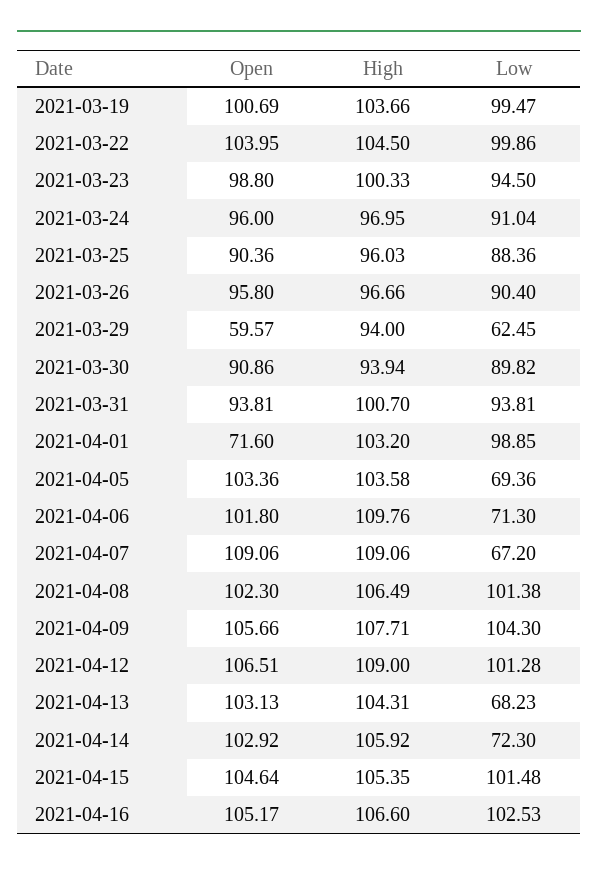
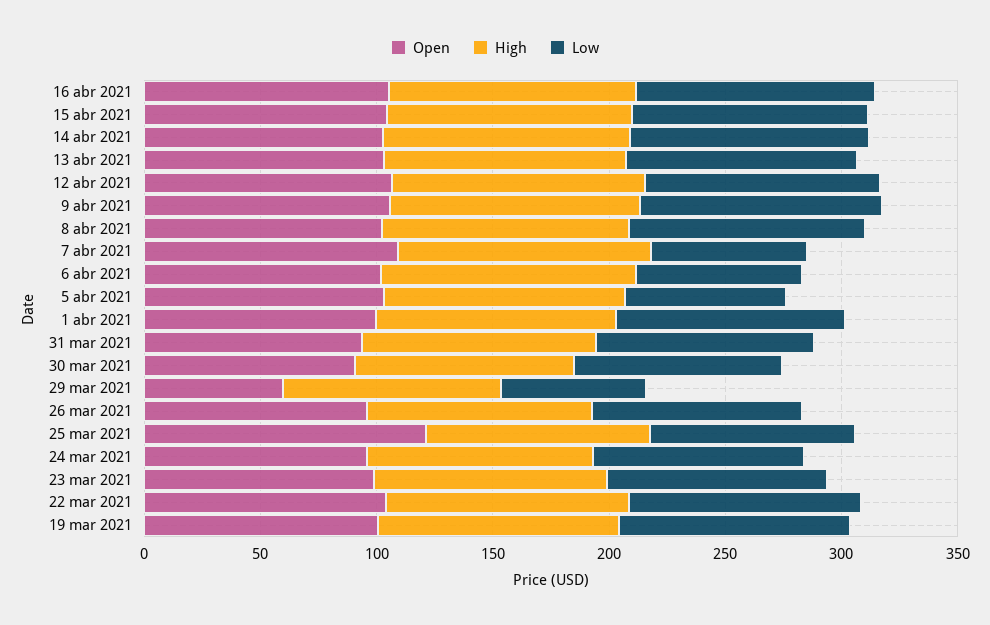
  {
    "Open": {
      "2021-03-19": 100.69,
      "2021-03-22": 103.95,
      "2021-03-23": 98.8,
      "2021-03-24": 96,
-     "2021-03-25": 90.36,
+     "2021-03-25": 120,
      "2021-03-26": 95.8,
      "2021-03-29": 59.57,
      "2021-03-30": 90.86,
      "2021-03-31": 93.81,
-     "2021-04-01": 71.6,
+     "2021-04-01": 100,
      "2021-04-05": 103.36,
      "2021-04-06": 101.8,
      "2021-04-07": 109.06,
      "2021-04-08": 102.3,
      "2021-04-09": 105.66,
      "2021-04-12": 106.51,
      "2021-04-13": 103.13,
      "2021-04-14": 102.92,
      "2021-04-15": 104.64,
      "2021-04-16": 105.17
    },
    "High": {
      "2021-03-19": 103.66,
      "2021-03-22": 104.5,
      "2021-03-23": 100.33,
      "2021-03-24": 96.95,
      "2021-03-25": 96.03,
      "2021-03-26": 96.66,
      "2021-03-29": 94,
      "2021-03-30": 93.94,
      "2021-03-31": 100.7,
      "2021-04-01": 103.2,
      "2021-04-05": 103.58,
      "2021-04-06": 109.76,
      "2021-04-07": 109.06,
      "2021-04-08": 106.49,
      "2021-04-09": 107.71,
      "2021-04-12": 109,
      "2021-04-13": 104.31,
      "2021-04-14": 105.92,
      "2021-04-15": 105.35,
      "2021-04-16": 106.6
    },
    "Low": {
      "2021-03-19": 99.47,
      "2021-03-22": 99.86,
      "2021-03-23": 94.5,
      "2021-03-24": 91.04,
      "2021-03-25": 88.36,
      "2021-03-26": 90.4,
      "2021-03-29": 62.45,
      "2021-03-30": 89.82,
      "2021-03-31": 93.81,
      "2021-04-01": 98.85,
      "2021-04-05": 69.36,
      "2021-04-06": 71.3,
      "2021-04-07": 67.2,
      "2021-04-08": 101.38,
      "2021-04-09": 104.3,
      "2021-04-12": 101.28,
-     "2021-04-13": 68.23,
+     "2021-04-13": 100,
-     "2021-04-14": 72.3,
+     "2021-04-14": 100,
      "2021-04-15": 101.48,
      "2021-04-16": 102.53
    }
  }

